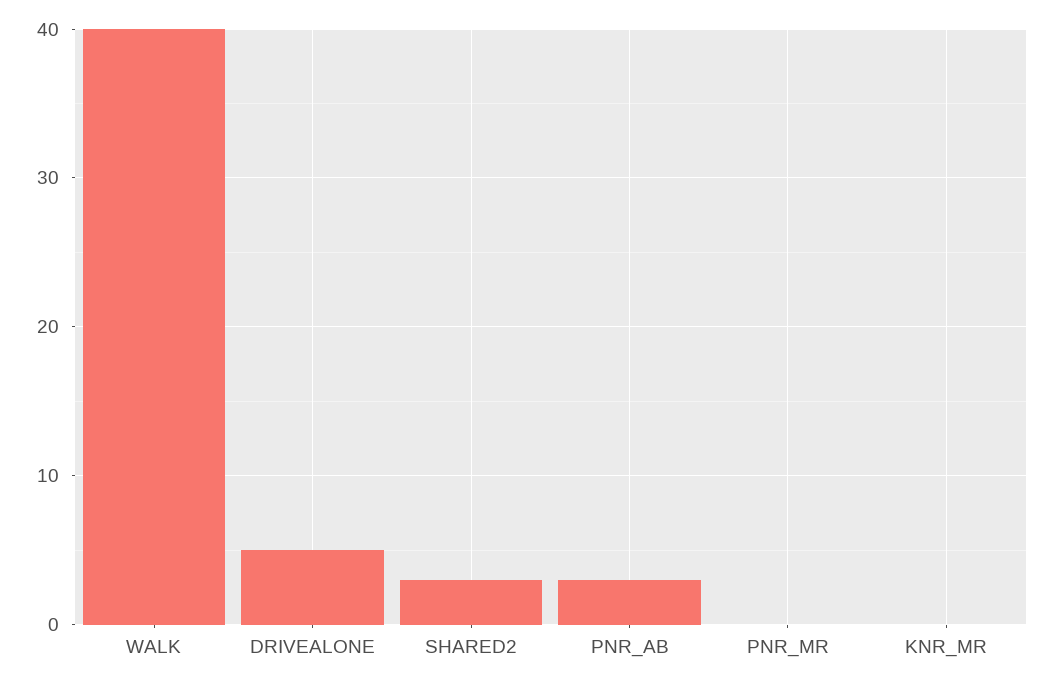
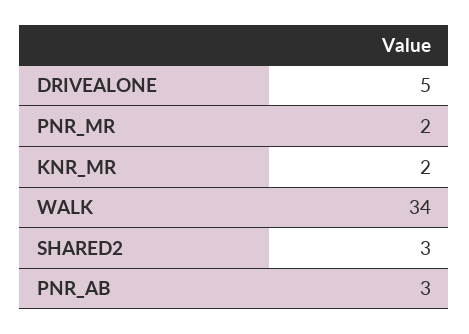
  {
-   "WALK": 40,
+   "WALK": 34,
    "DRIVEALONE": 5,
    "SHARED2": 3,
    "PNR_AB": 3,
-   "PNR_MR": 0,
+   "PNR_MR": 2,
-   "KNR_MR": 0
+   "KNR_MR": 2
  }

